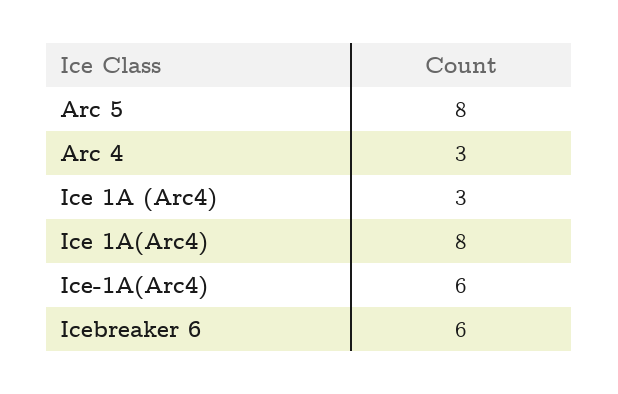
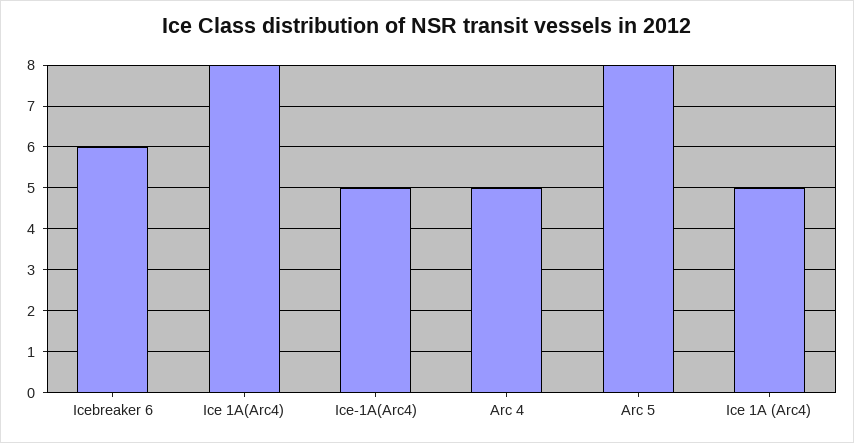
  {
    "Arc 5": 8,
-   "Arc 4": 3,
+   "Arc 4": 5,
-   "Ice 1A (Arc4)": 3,
+   "Ice 1A (Arc4)": 5,
    "Ice 1A(Arc4)": 8,
-   "Ice-1A(Arc4)": 6,
+   "Ice-1A(Arc4)": 5,
    "Icebreaker 6": 6
  }

